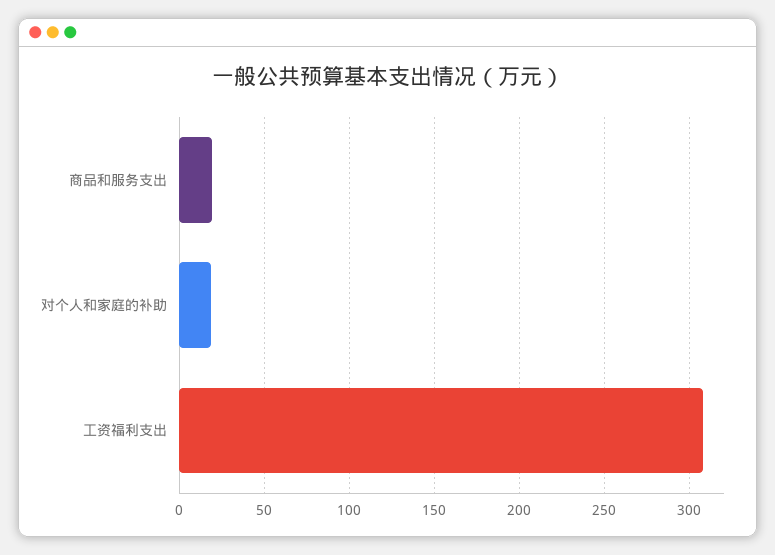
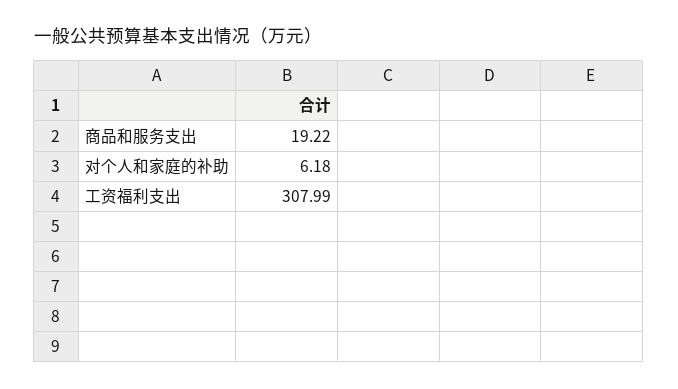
  {
    "商品和服务支出": 19.22,
-   "对个人和家庭的补助": 20,
+   "对个人和家庭的补助": 6.18,
    "工资福利支出": 307.99
  }

